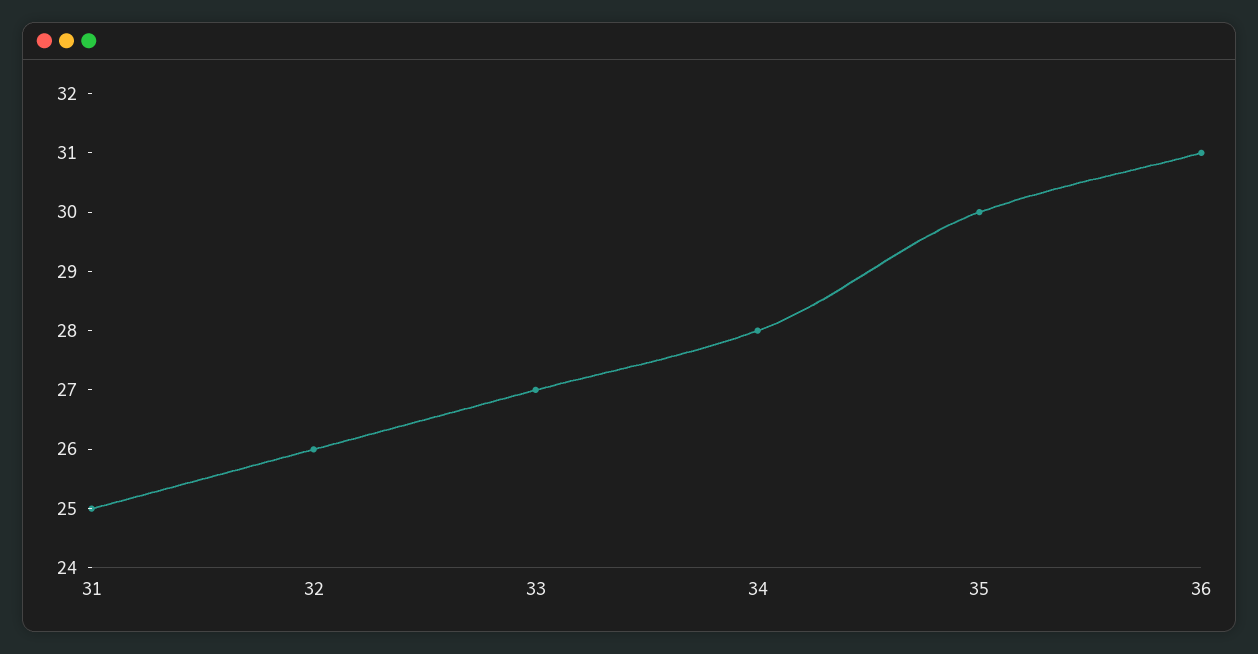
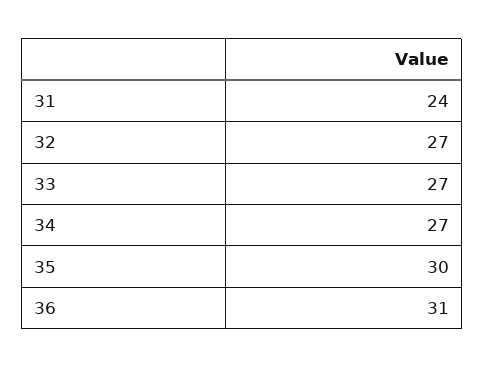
  {
-   "31": 25,
+   "31": 24,
-   "32": 26,
+   "32": 27,
    "33": 27,
-   "34": 28,
+   "34": 27,
    "35": 30,
    "36": 31
  }

